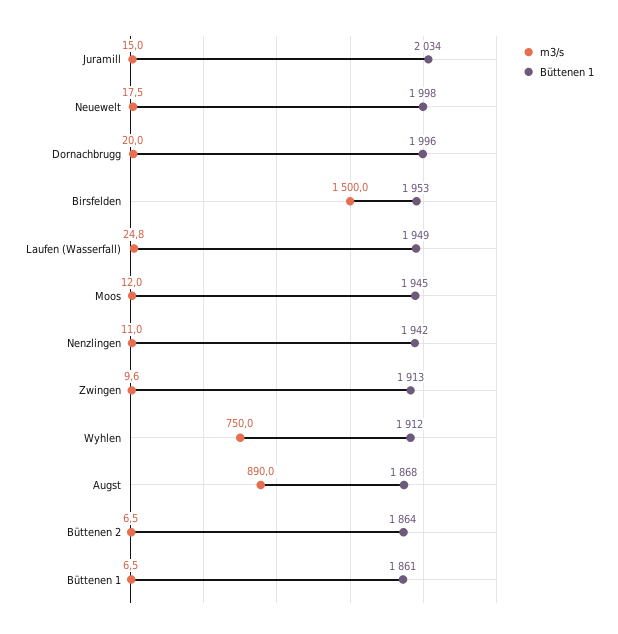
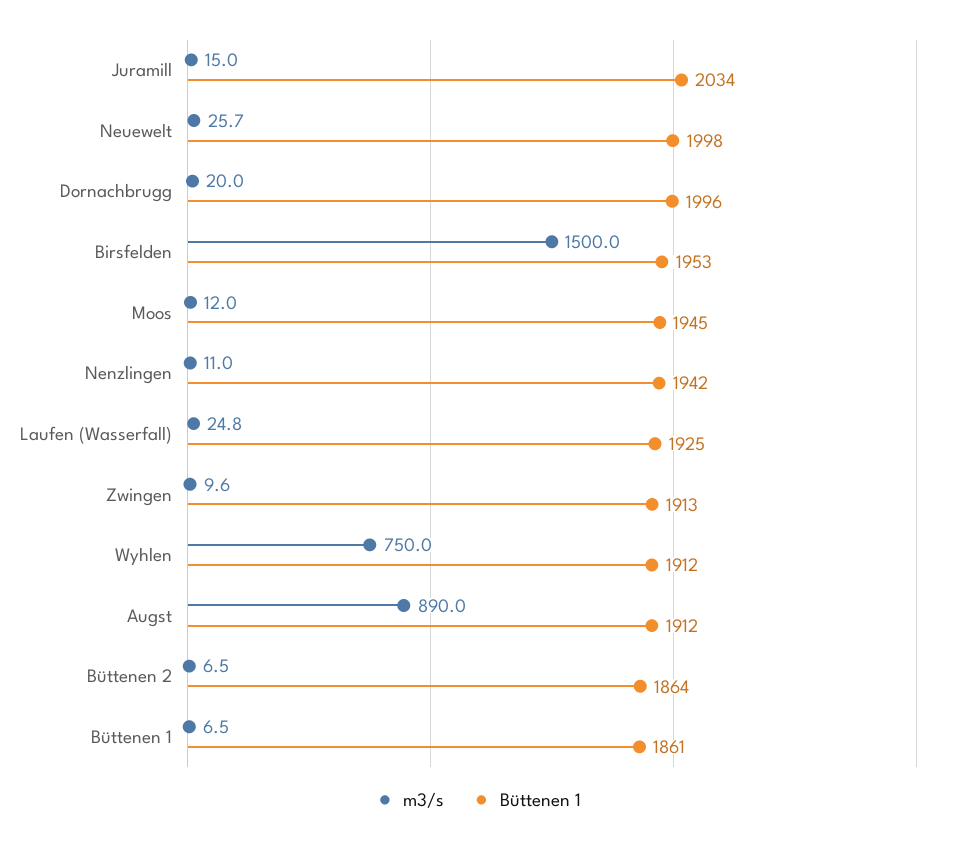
  {
    "m3/s": {
      "Juramill": 15,
-     "Neuewelt": 17.5,
+     "Neuewelt": 25.7,
      "Dornachbrugg": 20,
      "Birsfelden": 1500,
      "Laufen (Wasserfall)": 24.8,
      "Moos": 12,
      "Nenzlingen": 11,
      "Zwingen": 9.6,
      "Wyhlen": 750,
      "Augst": 890,
      "Büttenen 2": 6.5,
      "Büttenen 1": 6.5
    },
    "Büttenen 1": {
      "Juramill": 2034,
      "Neuewelt": 1998,
      "Dornachbrugg": 1996,
      "Birsfelden": 1953,
-     "Laufen (Wasserfall)": 1949,
+     "Laufen (Wasserfall)": 1925,
      "Moos": 1945,
      "Nenzlingen": 1942,
      "Zwingen": 1913,
      "Wyhlen": 1912,
-     "Augst": 1868,
+     "Augst": 1912,
      "Büttenen 2": 1864,
      "Büttenen 1": 1861
    }
  }

